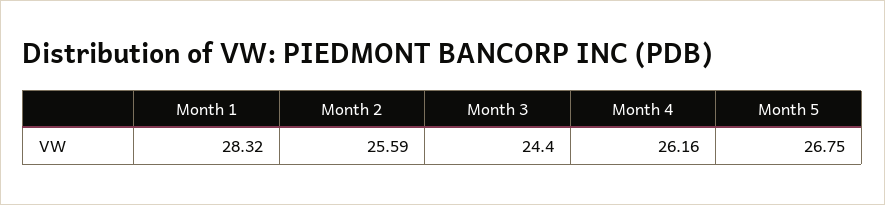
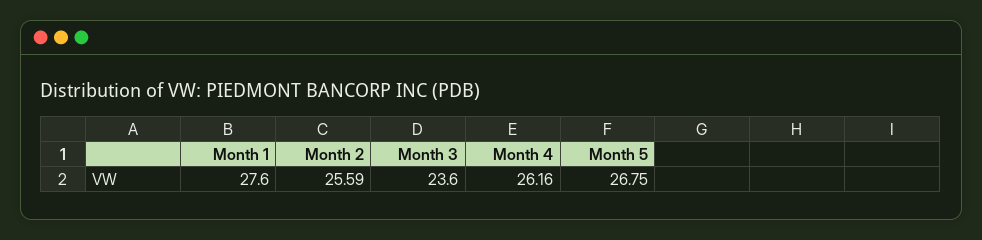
  {
-   "Month 1": 28.32,
+   "Month 1": 27.6,
    "Month 2": 25.59,
-   "Month 3": 24.4,
+   "Month 3": 23.6,
    "Month 4": 26.16,
    "Month 5": 26.75
  }

